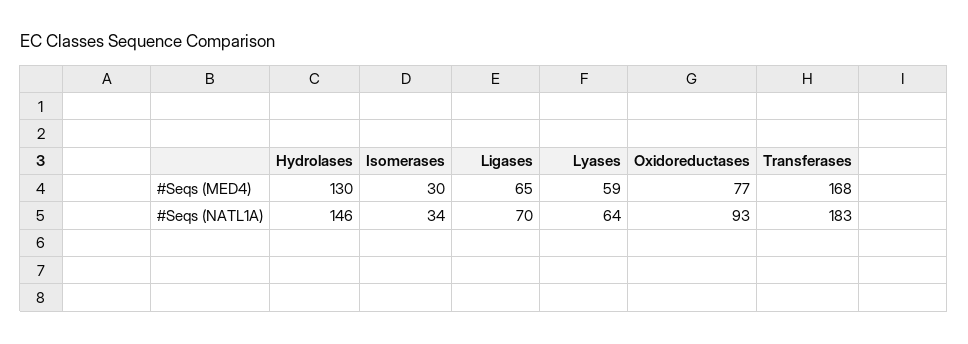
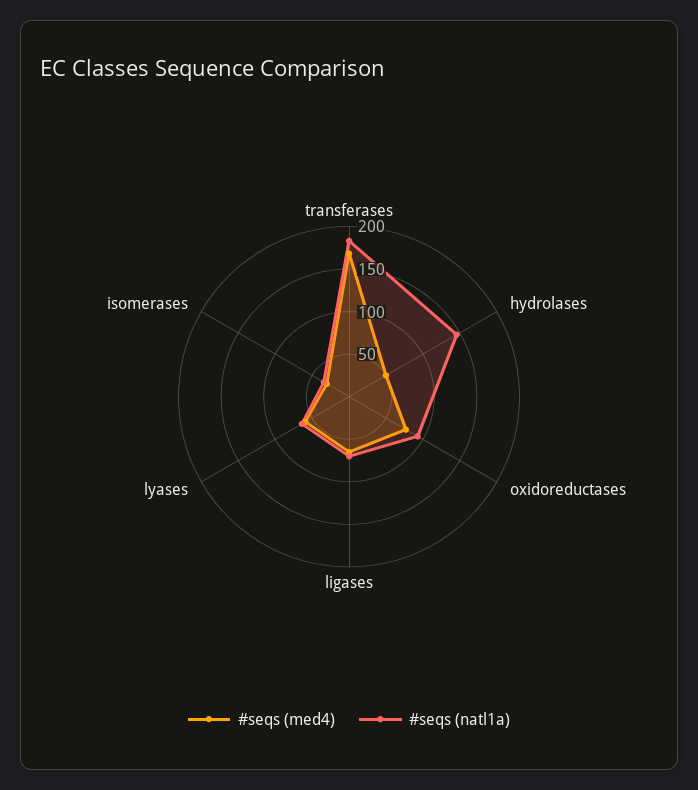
  {
    "#Seqs (MED4)": {
-     "Hydrolases": 130,
+     "Hydrolases": 50,
      "Isomerases": 30,
      "Ligases": 65,
      "Lyases": 59,
      "Oxidoreductases": 77,
      "Transferases": 168
    },
    "#Seqs (NATL1A)": {
      "Hydrolases": 146,
      "Isomerases": 34,
      "Ligases": 70,
      "Lyases": 64,
      "Oxidoreductases": 93,
      "Transferases": 183
    }
  }

